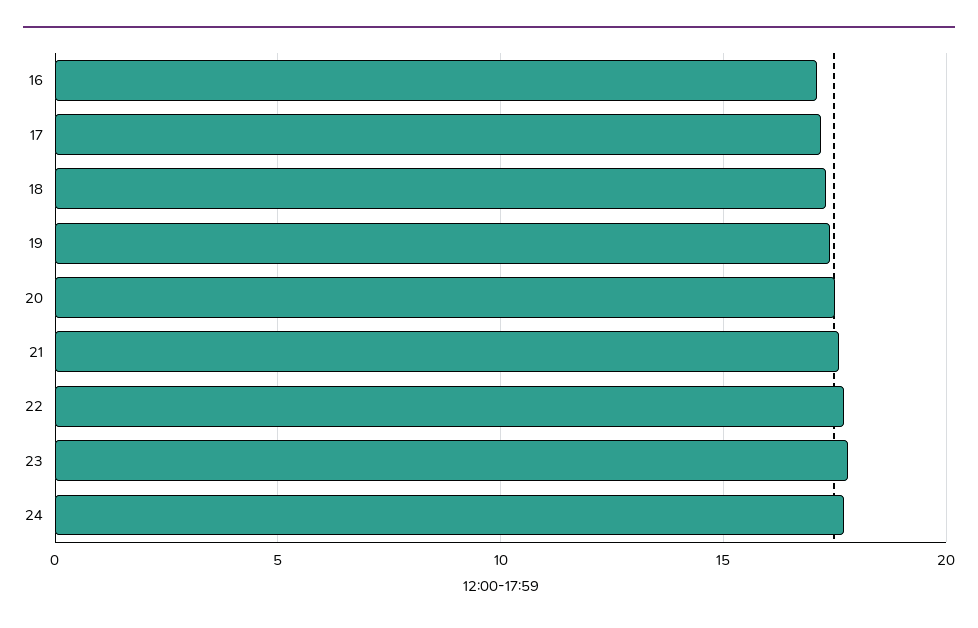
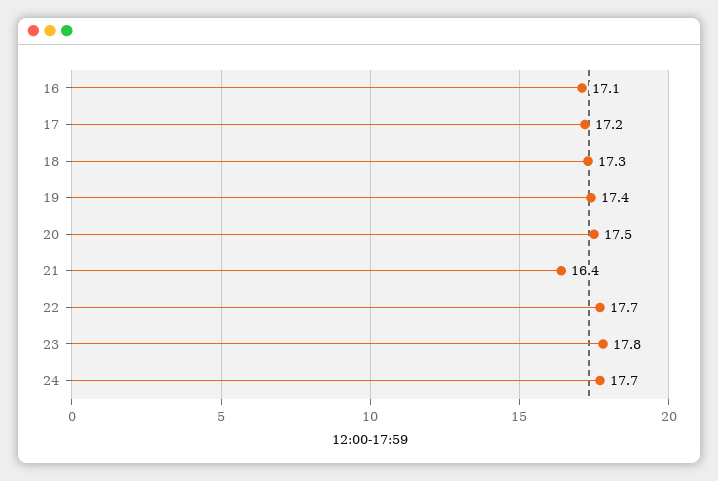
  {
    "16": 17.1,
    "17": 17.2,
    "18": 17.3,
    "19": 17.4,
    "20": 17.5,
-   "21": 17.5,
+   "21": 16.4,
    "22": 17.7,
    "23": 17.8,
    "24": 17.7
  }

